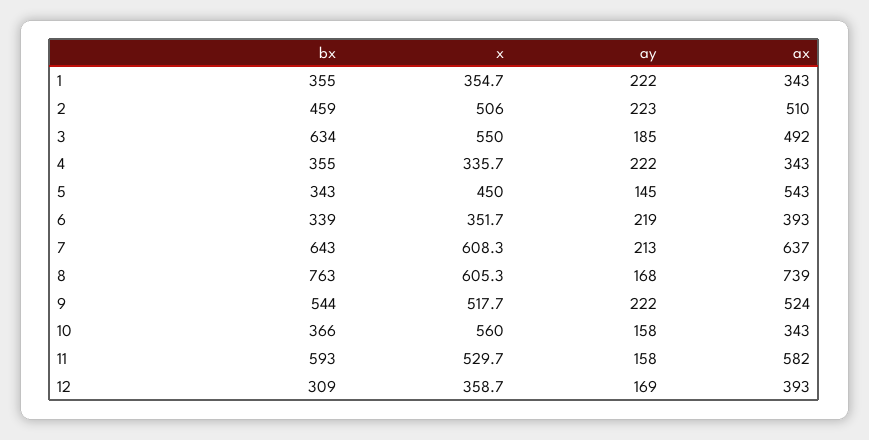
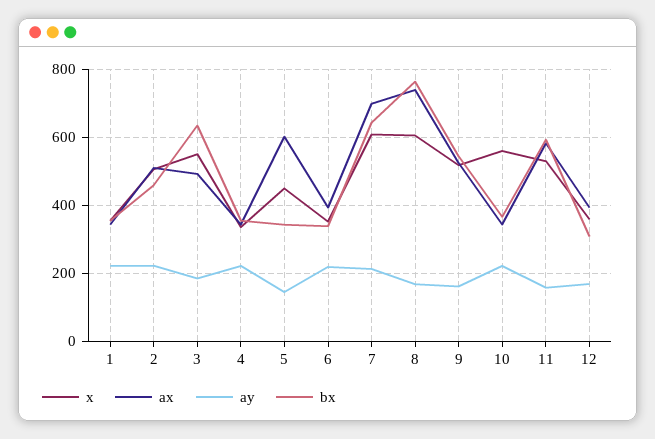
  {
    "bx": {
      "1": 355,
      "2": 459,
      "3": 634,
      "4": 355,
      "5": 343,
      "6": 339,
      "7": 643,
      "8": 763,
      "9": 544,
      "10": 366,
      "11": 593,
      "12": 309
    },
    "x": {
      "1": 354.7,
      "2": 506,
      "3": 550,
      "4": 335.7,
      "5": 450,
      "6": 351.7,
      "7": 608.3,
      "8": 605.3,
      "9": 517.7,
      "10": 560,
      "11": 529.7,
      "12": 358.7
    },
    "ay": {
      "1": 222,
      "2": 223,
      "3": 185,
      "4": 222,
      "5": 145,
      "6": 219,
      "7": 213,
      "8": 168,
-     "9": 222,
+     "9": 160,
-     "10": 158,
+     "10": 220,
      "11": 158,
      "12": 169
    },
    "ax": {
      "1": 343,
      "2": 510,
      "3": 492,
      "4": 343,
-     "5": 543,
+     "5": 600,
      "6": 393,
-     "7": 637,
+     "7": 700,
      "8": 739,
      "9": 524,
      "10": 343,
      "11": 582,
      "12": 393
    }
  }

